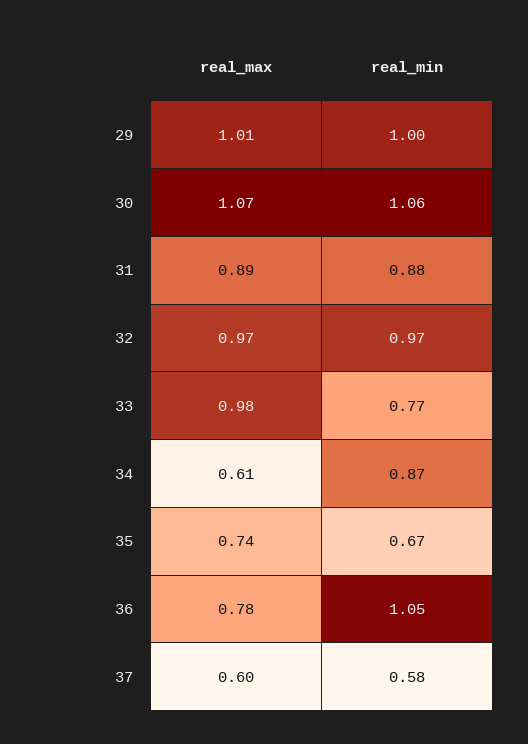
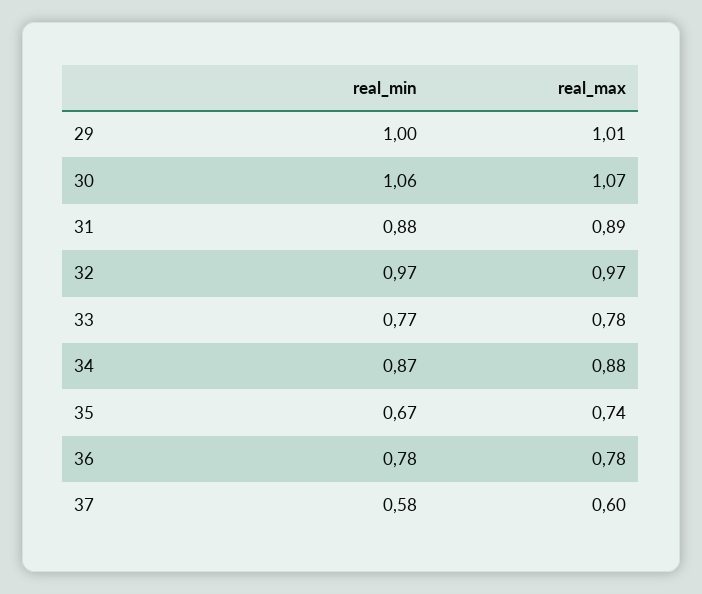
  {
    "real_max": {
      "29": 1.01,
      "30": 1.07,
      "31": 0.89,
      "32": 0.97,
-     "33": 0.98,
+     "33": 0.78,
-     "34": 0.61,
+     "34": 0.88,
      "35": 0.74,
      "36": 0.78,
      "37": 0.6
    },
    "real_min": {
      "29": 1,
      "30": 1.06,
      "31": 0.88,
      "32": 0.97,
      "33": 0.77,
      "34": 0.87,
      "35": 0.67,
-     "36": 1.05,
+     "36": 0.78,
      "37": 0.58
    }
  }

